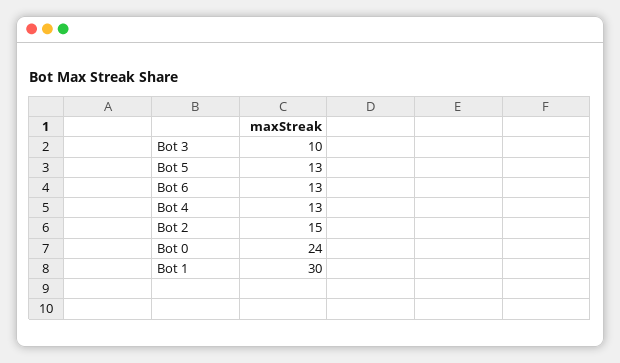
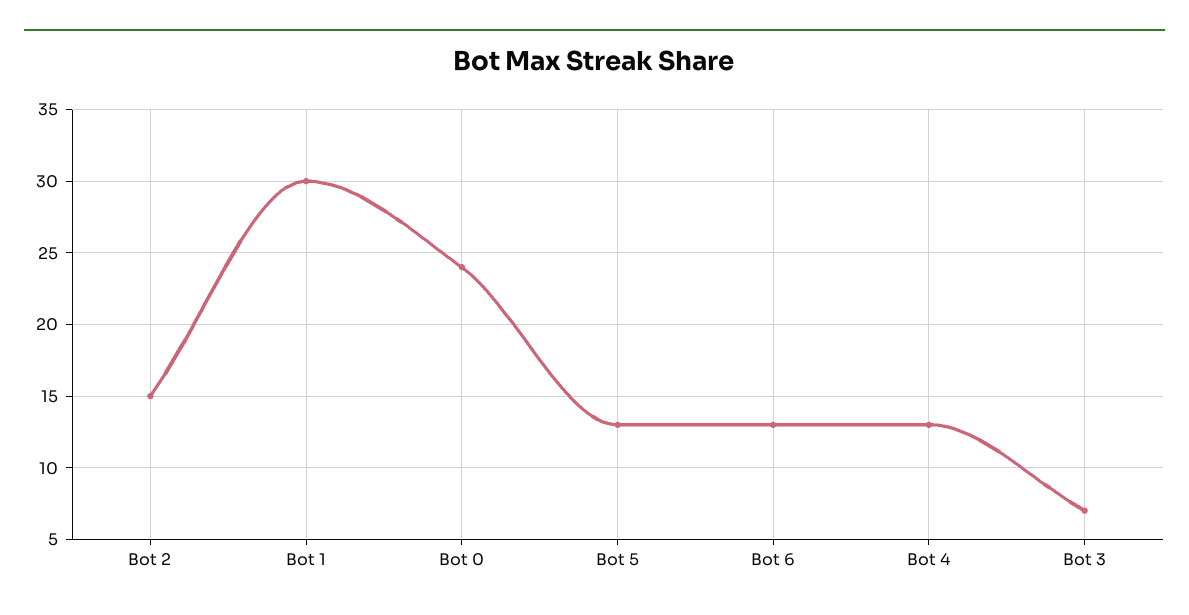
  {
-   "Bot 3": 10,
+   "Bot 3": 7,
    "Bot 5": 13,
    "Bot 6": 13,
    "Bot 4": 13,
    "Bot 2": 15,
    "Bot 0": 24,
    "Bot 1": 30
  }

